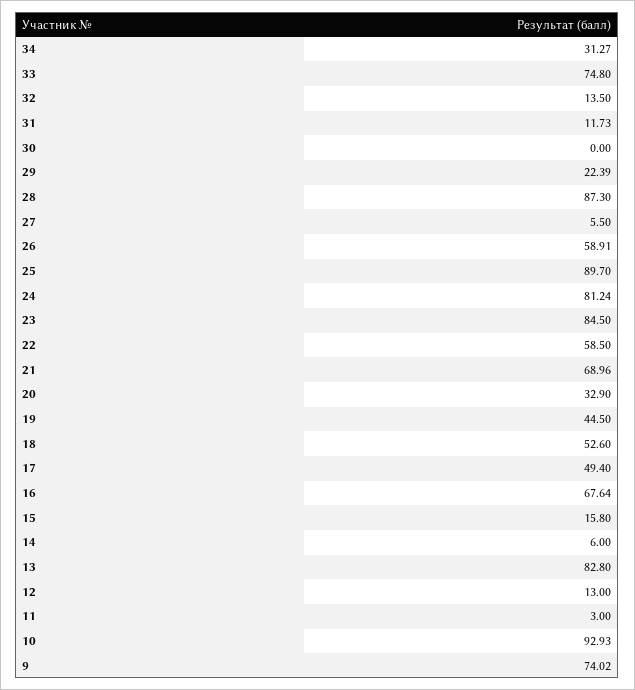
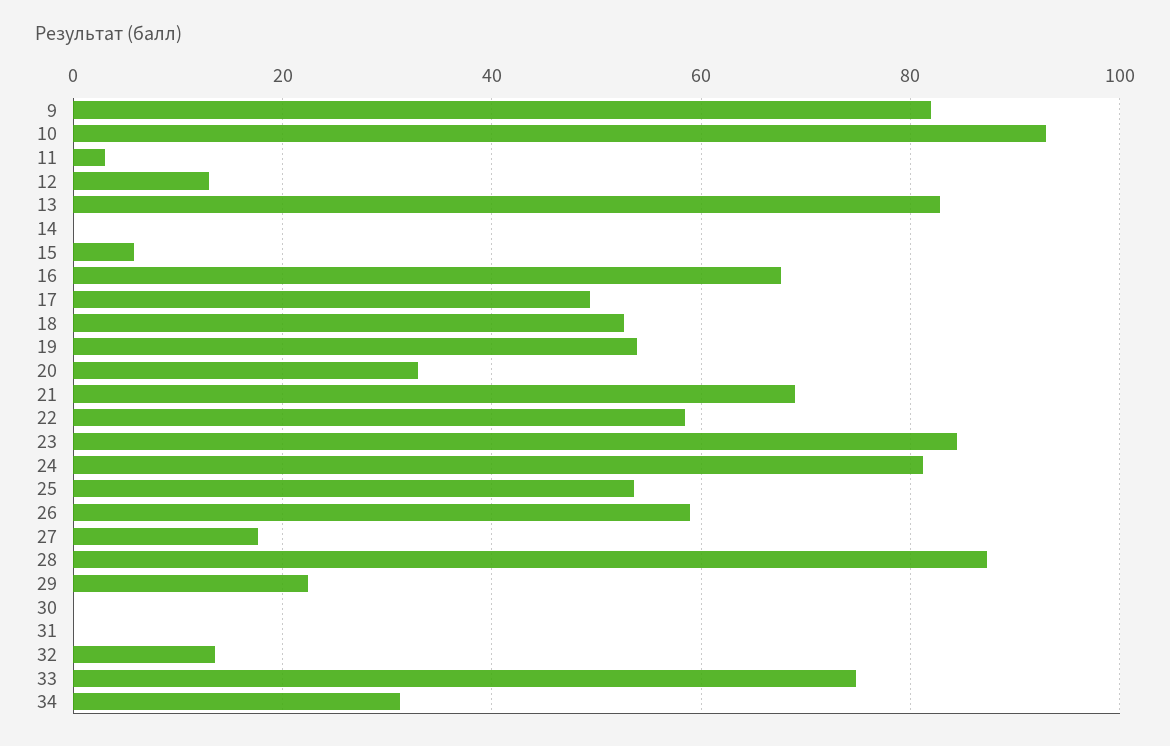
  {
    "34": 31.27,
    "33": 74.8,
    "32": 13.5,
-   "31": 11.73,
+   "31": 0,
    "30": 0,
    "29": 22.39,
    "28": 87.3,
-   "27": 5.5,
+   "27": 18,
    "26": 58.91,
-   "25": 89.7,
+   "25": 54,
    "24": 81.24,
    "23": 84.5,
    "22": 58.5,
    "21": 68.96,
    "20": 32.9,
-   "19": 44.5,
+   "19": 54,
    "18": 52.6,
    "17": 49.4,
    "16": 67.64,
-   "15": 15.8,
+   "15": 6,
-   "14": 6,
+   "14": 0,
    "13": 82.8,
    "12": 13,
    "11": 3,
    "10": 92.93,
-   "9": 74.02
+   "9": 82
  }

